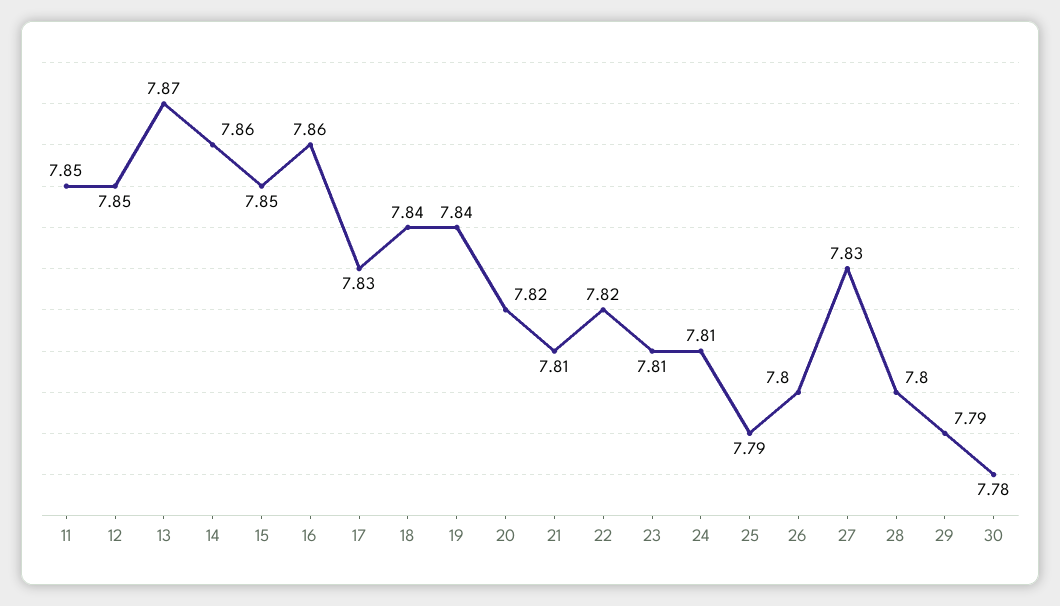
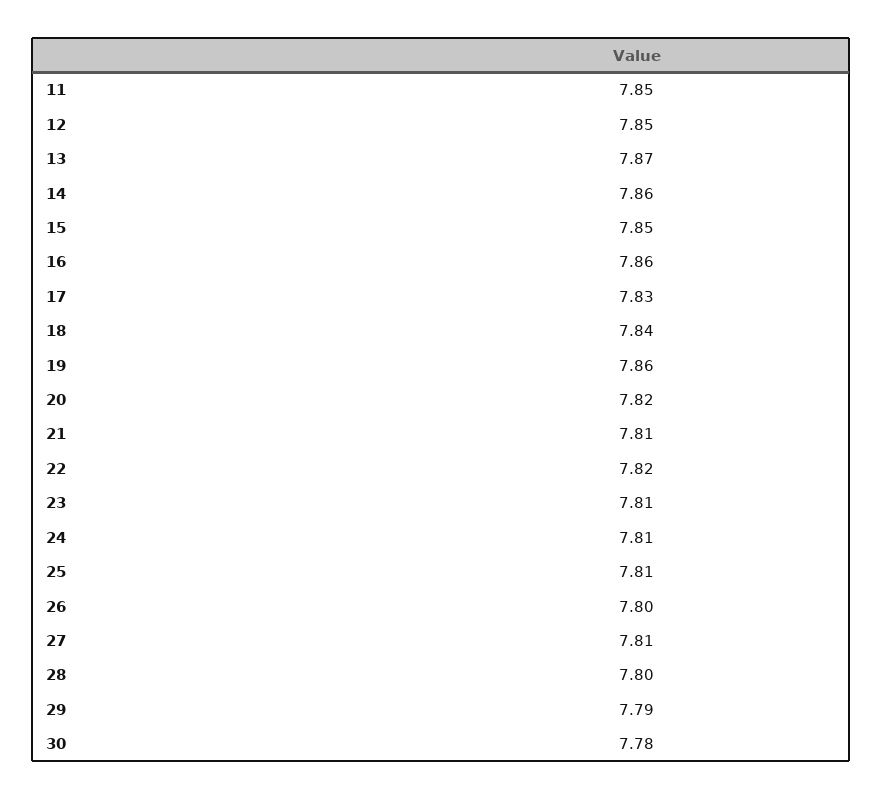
  {
    "11": 7.85,
    "12": 7.85,
    "13": 7.87,
    "14": 7.86,
    "15": 7.85,
    "16": 7.86,
    "17": 7.83,
    "18": 7.84,
-   "19": 7.84,
+   "19": 7.86,
    "20": 7.82,
    "21": 7.81,
    "22": 7.82,
    "23": 7.81,
    "24": 7.81,
-   "25": 7.79,
+   "25": 7.81,
    "26": 7.8,
-   "27": 7.83,
+   "27": 7.81,
    "28": 7.8,
    "29": 7.79,
    "30": 7.78
  }

